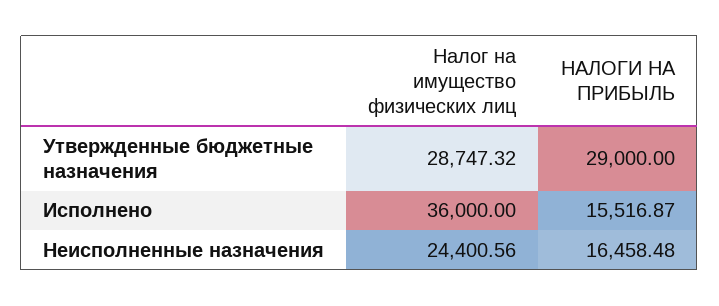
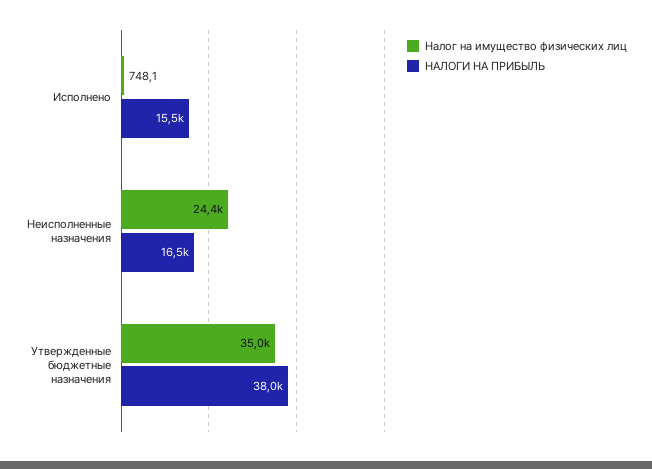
  {
    "Налог на имущество физических лиц": {
-     "Утвержденные бюджетные назначения": 28747.32,
+     "Утвержденные бюджетные назначения": 35000,
-     "Исполнено": 36000,
+     "Исполнено": 748.1,
      "Неисполненные назначения": 24400.56
    },
    "НАЛОГИ НА ПРИБЫЛЬ": {
-     "Утвержденные бюджетные назначения": 29000,
+     "Утвержденные бюджетные назначения": 38000,
      "Исполнено": 15516.87,
      "Неисполненные назначения": 16458.48
    }
  }

